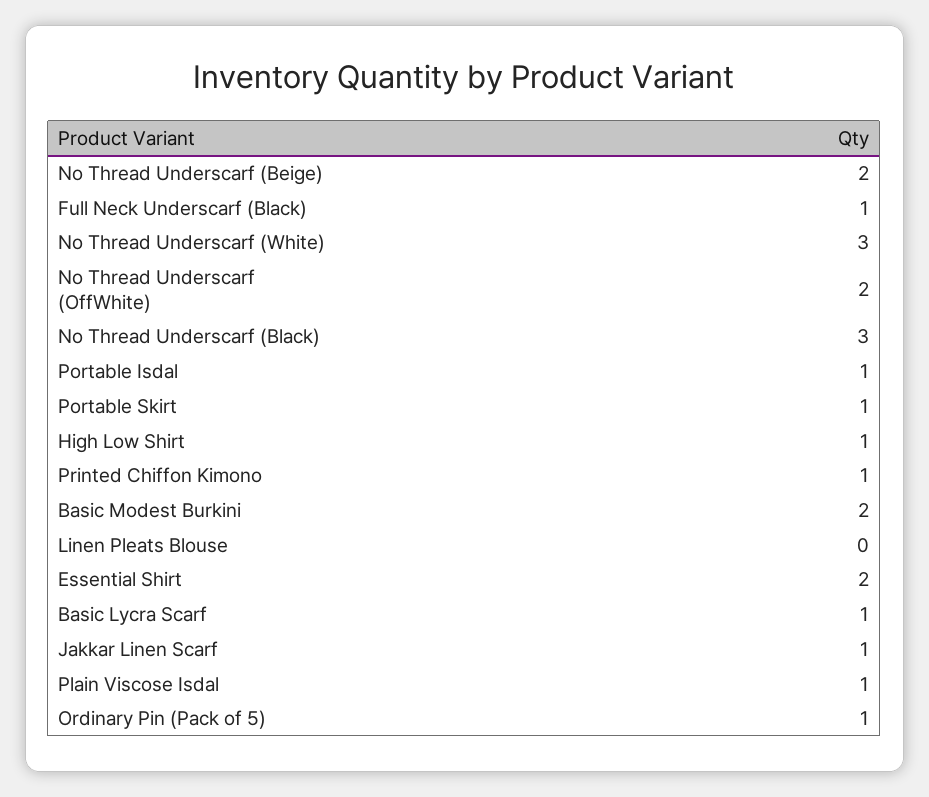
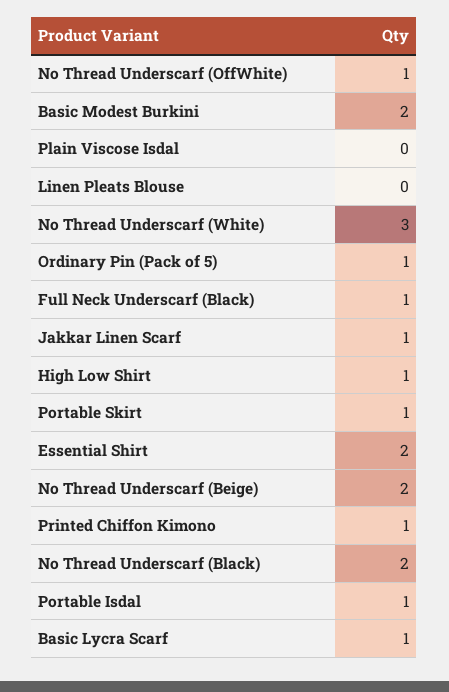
  {
    "No Thread Underscarf (Beige)": 2,
    "Full Neck Underscarf (Black)": 1,
    "No Thread Underscarf (White)": 3,
-   "No Thread Underscarf (OffWhite)": 2,
+   "No Thread Underscarf (OffWhite)": 1,
-   "No Thread Underscarf (Black)": 3,
+   "No Thread Underscarf (Black)": 2,
    "Portable Isdal": 1,
    "Portable Skirt": 1,
    "High Low Shirt": 1,
    "Printed Chiffon Kimono": 1,
    "Basic Modest Burkini": 2,
    "Linen Pleats Blouse": 0,
    "Essential Shirt": 2,
    "Basic Lycra Scarf": 1,
    "Jakkar Linen Scarf": 1,
-   "Plain Viscose Isdal": 1,
+   "Plain Viscose Isdal": 0,
    "Ordinary Pin (Pack of 5)": 1
  }

